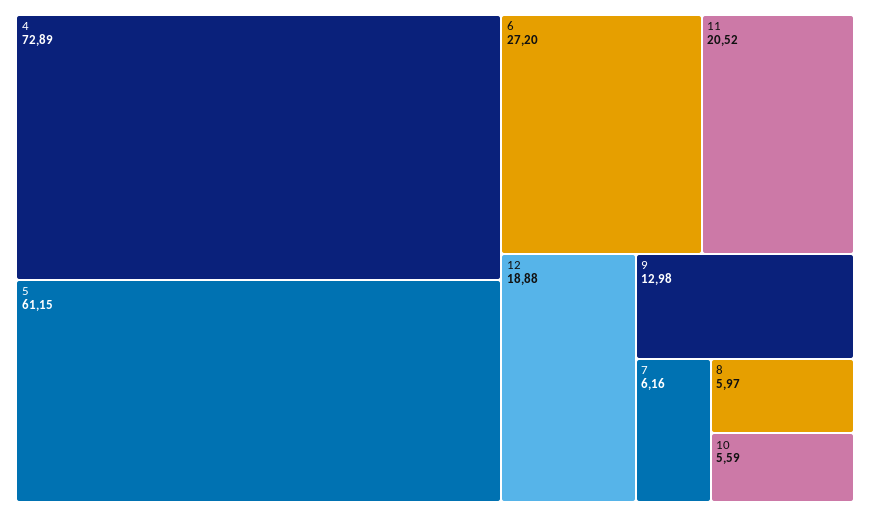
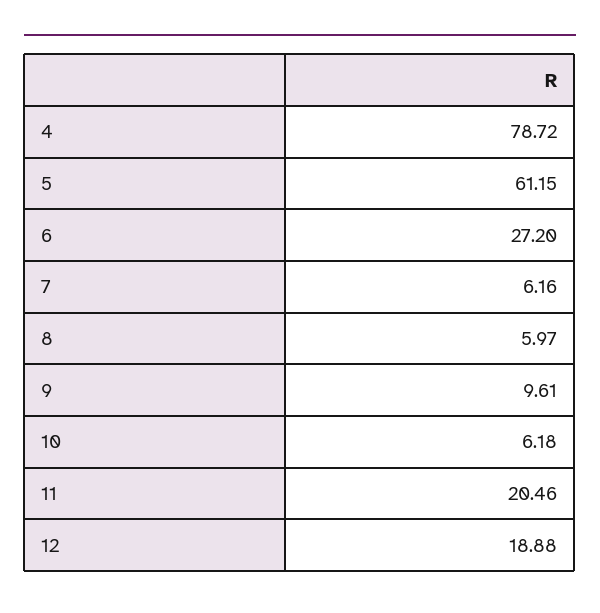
  {
-   "4": 72.89,
+   "4": 78.72,
    "5": 61.15,
    "6": 27.2,
-   "11": 20.52,
+   "11": 20.46,
    "12": 18.88,
-   "9": 12.98,
+   "9": 9.61,
    "7": 6.16,
    "8": 5.97,
-   "10": 5.59
+   "10": 6.18
  }

